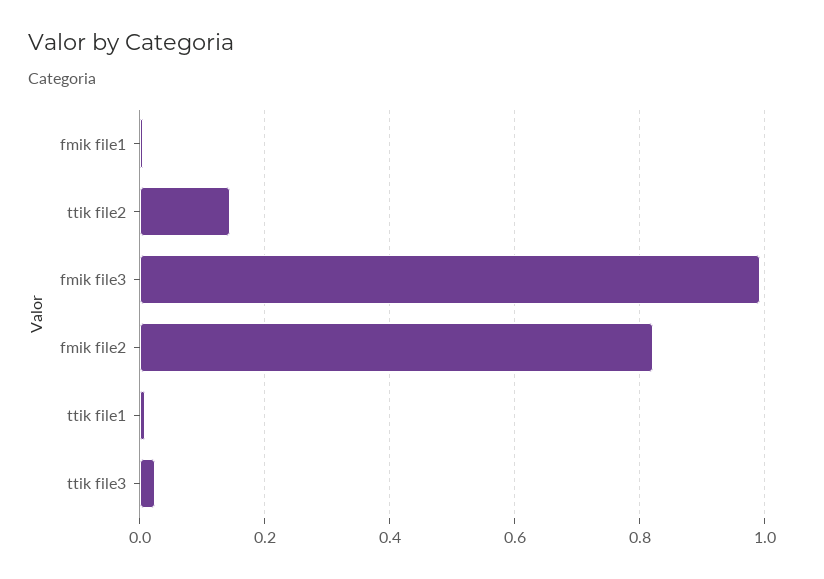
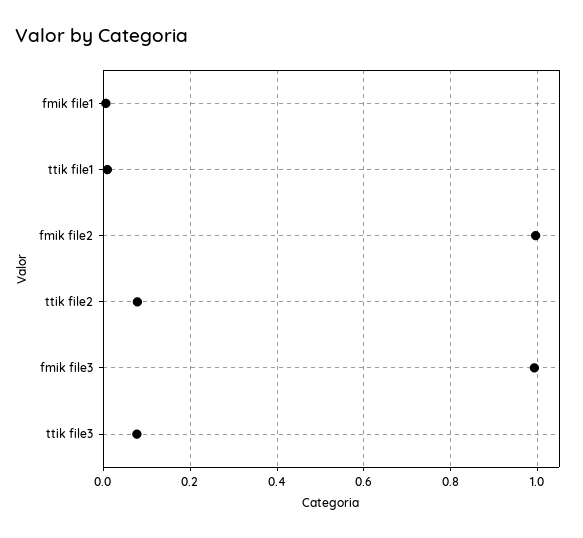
  {
    "fmik file1": 0,
-   "ttik file2": 0.14,
+   "ttik file2": 0.08,
    "fmik file3": 1,
-   "fmik file2": 0.82,
+   "fmik file2": 1,
    "ttik file1": 0,
-   "ttik file3": 0.02
+   "ttik file3": 0.08
  }

